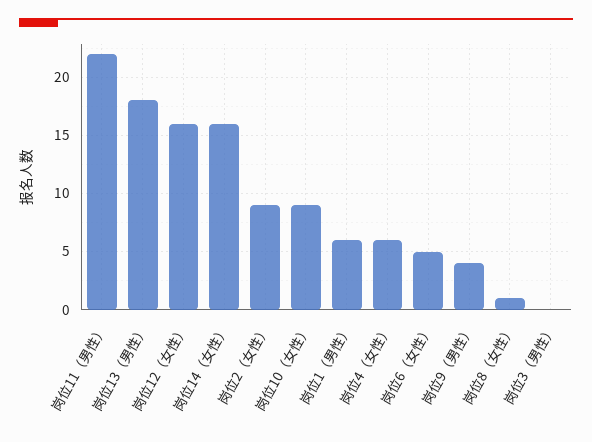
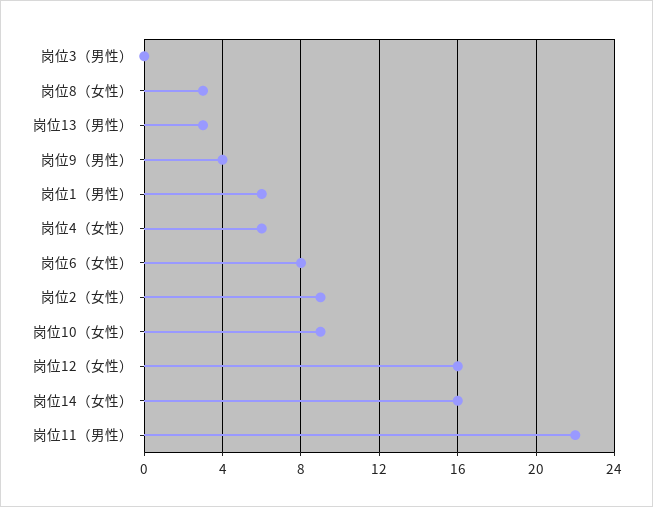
  {
    "岗位11（男性）": 22,
-   "岗位13（男性）": 18,
+   "岗位13（男性）": 3,
    "岗位12（女性）": 16,
    "岗位14（女性）": 16,
    "岗位2（女性）": 9,
    "岗位10（女性）": 9,
    "岗位1（男性）": 6,
    "岗位4（女性）": 6,
-   "岗位6（女性）": 5,
+   "岗位6（女性）": 8,
    "岗位9（男性）": 4,
-   "岗位8（女性）": 1,
+   "岗位8（女性）": 3,
    "岗位3（男性）": 0
  }

